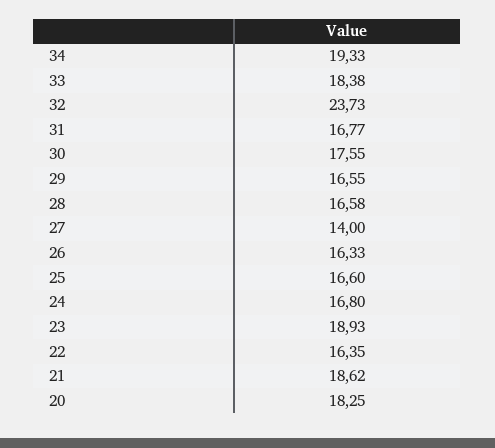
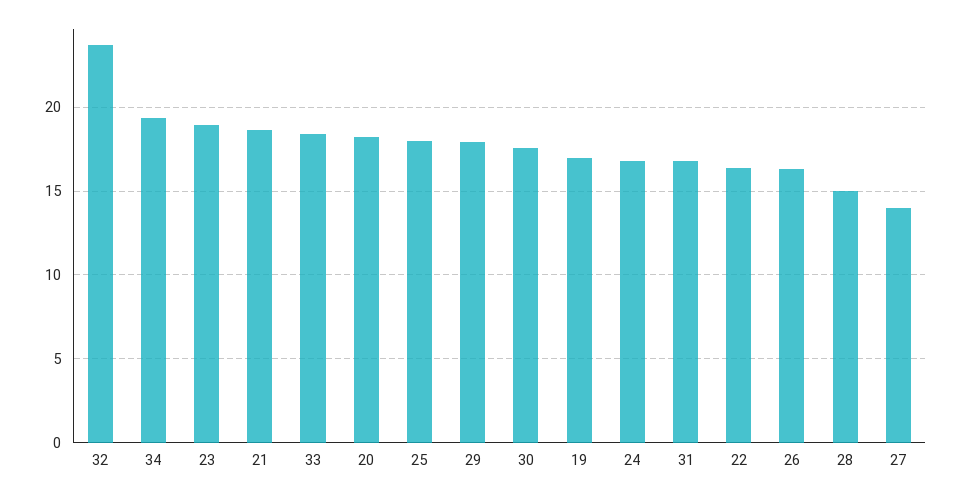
  {
    "34": 19.33,
    "33": 18.38,
    "32": 23.73,
    "31": 16.77,
    "30": 17.55,
-   "29": 16.55,
+   "29": 18,
-   "28": 16.58,
+   "28": 15,
    "27": 14,
    "26": 16.33,
-   "25": 16.6,
+   "25": 18,
    "24": 16.8,
    "23": 18.93,
    "22": 16.35,
    "21": 18.62,
-   "20": 18.25
+   "20": 18.25,
+   "19": 17
  }

